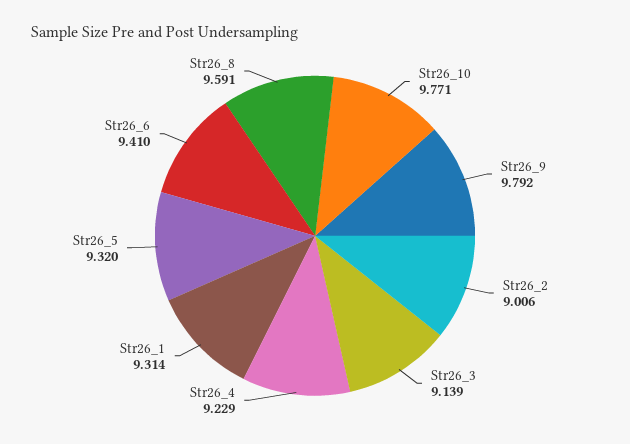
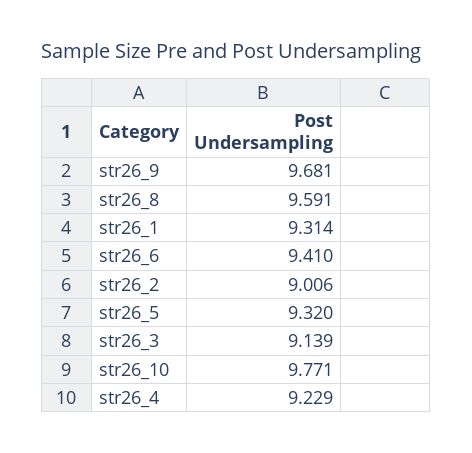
  {
    "Str26_10": 9.771,
-   "Str26_9": 9.792,
+   "Str26_9": 9.681,
    "Str26_2": 9.006,
    "Str26_3": 9.139,
    "Str26_4": 9.229,
    "Str26_1": 9.314,
    "Str26_5": 9.32,
    "Str26_6": 9.41,
    "Str26_8": 9.591
  }

